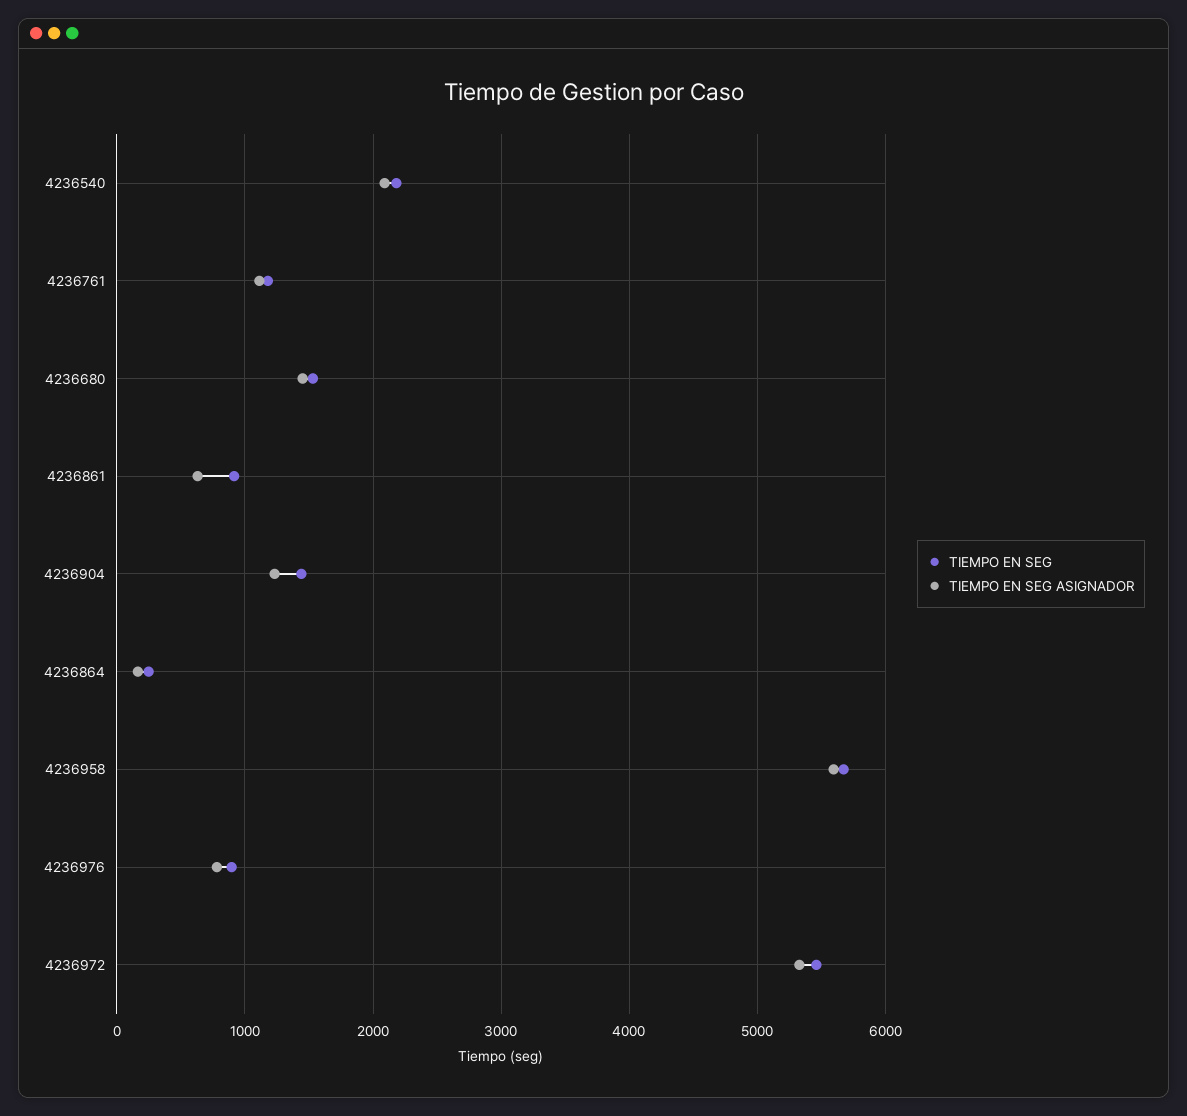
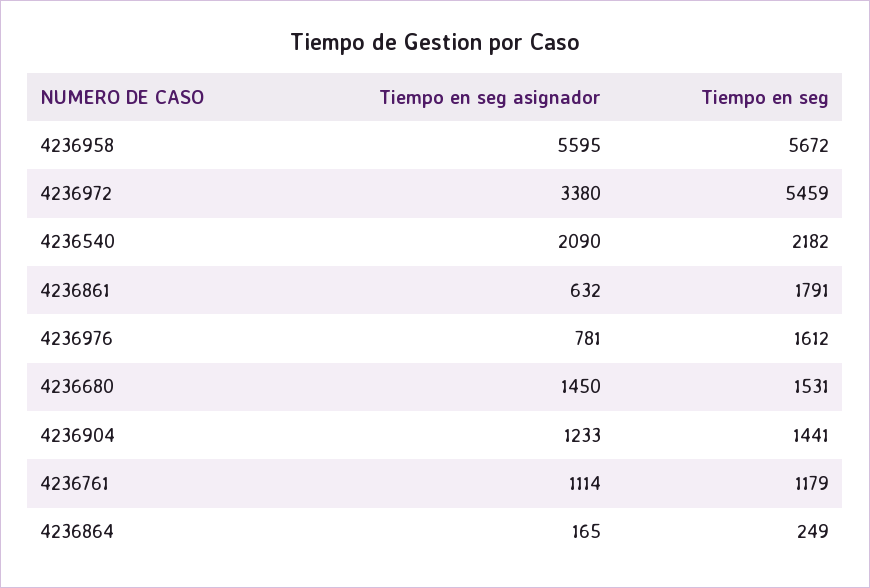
  {
    "TIEMPO EN SEG": {
      "4236540": 2182,
      "4236761": 1179,
      "4236680": 1531,
-     "4236861": 900,
+     "4236861": 1791,
      "4236904": 1441,
      "4236864": 249,
      "4236958": 5672,
-     "4236976": 900,
+     "4236976": 1612,
      "4236972": 5459
    },
    "TIEMPO EN SEG ASIGNADOR": {
      "4236540": 2090,
      "4236761": 1114,
      "4236680": 1450,
      "4236861": 632,
      "4236904": 1233,
      "4236864": 165,
      "4236958": 5595,
      "4236976": 781,
-     "4236972": 5300
+     "4236972": 3380
    }
  }

